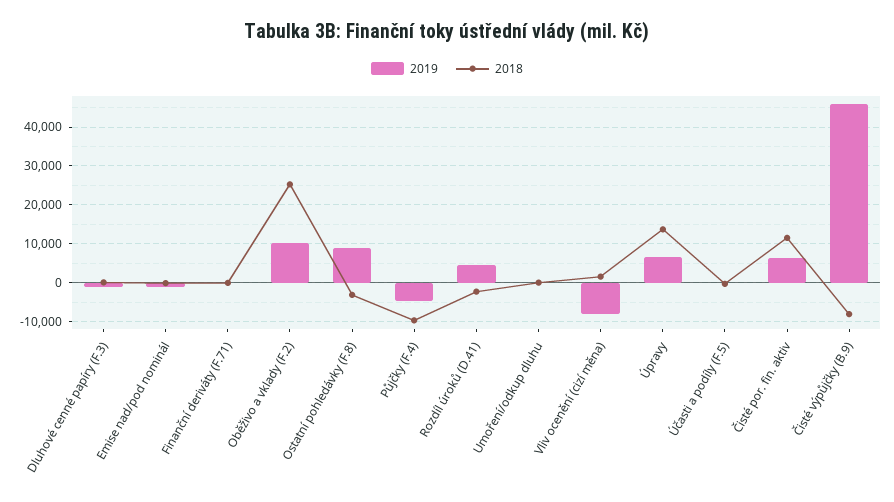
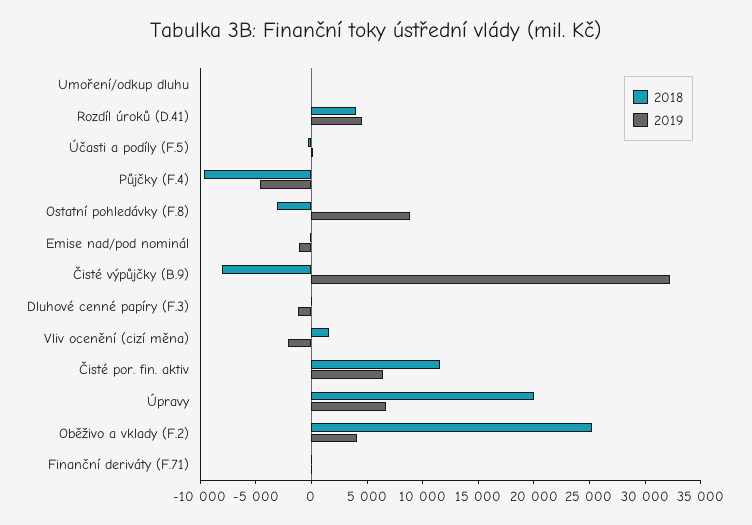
  {
    "2019": {
      "Dluhové cenné papíry (F.3)": -1000,
      "Emise nad/pod nominál": -1000,
      "Finanční deriváty (F.71)": 0,
-     "Oběživo a vklady (F.2)": 10000,
+     "Oběživo a vklady (F.2)": 4000,
      "Ostatní pohledávky (F.8)": 9000,
      "Půjčky (F.4)": -5000,
      "Rozdíl úroků (D.41)": 5000,
      "Umoření/odkup dluhu": 0,
-     "Vliv ocenění (cizí měna)": -8000,
+     "Vliv ocenění (cizí měna)": -2000,
      "Úpravy": 7000,
      "Účasti a podíly (F.5)": 0,
      "Čisté por. fin. aktiv": 6000,
-     "Čisté výpůjčky (B.9)": 46000
+     "Čisté výpůjčky (B.9)": 32000
    },
    "2018": {
      "Dluhové cenné papíry (F.3)": 0,
      "Emise nad/pod nominál": 0,
      "Finanční deriváty (F.71)": 0,
      "Oběživo a vklady (F.2)": 25000,
      "Ostatní pohledávky (F.8)": -3000,
      "Půjčky (F.4)": -10000,
-     "Rozdíl úroků (D.41)": -2000,
+     "Rozdíl úroků (D.41)": 4000,
      "Umoření/odkup dluhu": 0,
      "Vliv ocenění (cizí měna)": 2000,
-     "Úpravy": 14000,
+     "Úpravy": 20000,
      "Účasti a podíly (F.5)": 0,
      "Čisté por. fin. aktiv": 12000,
      "Čisté výpůjčky (B.9)": -8000
    }
  }

